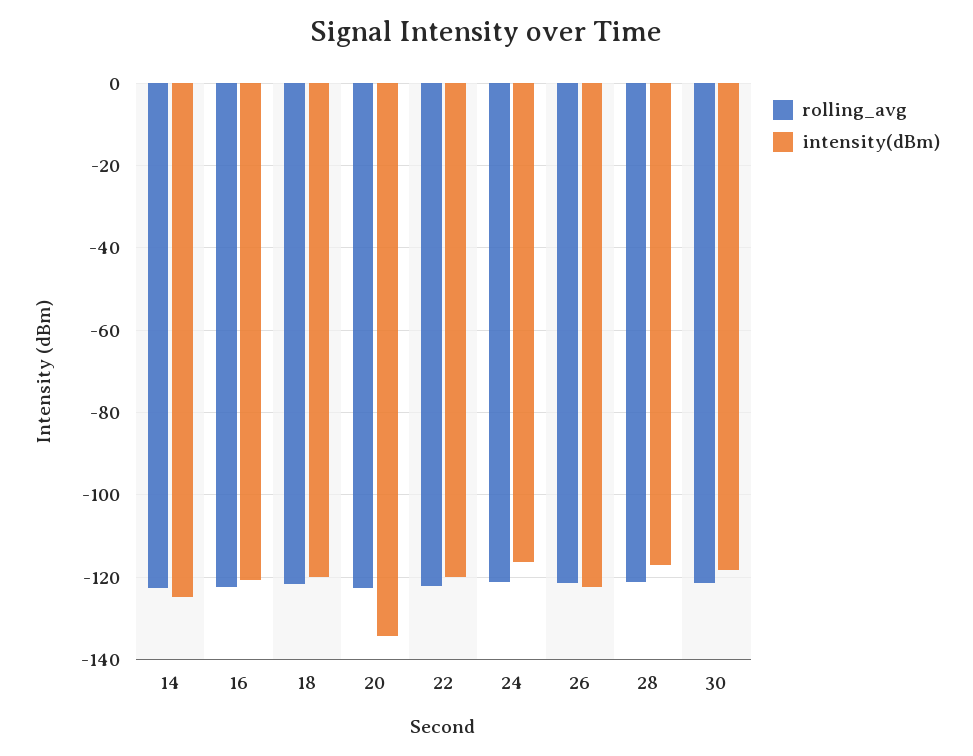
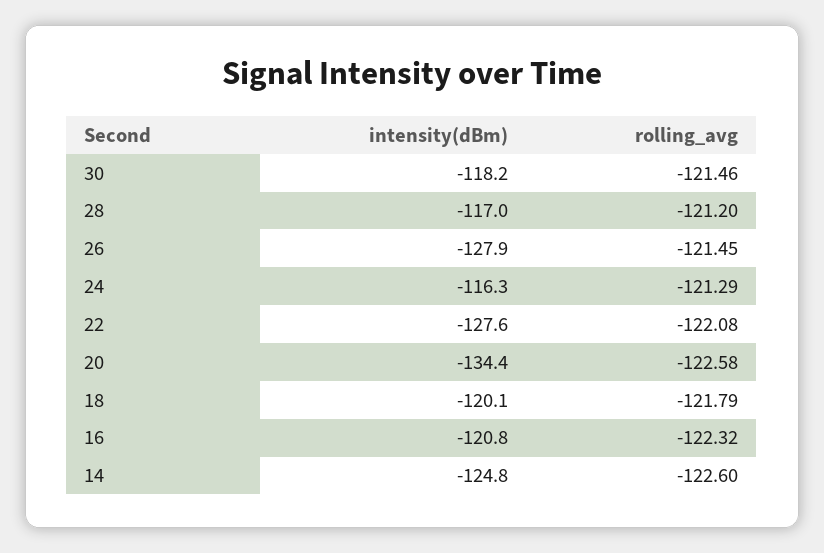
  {
    "rolling_avg": {
      "14": -122.6,
      "16": -122.32,
      "18": -121.79,
      "20": -122.58,
      "22": -122.08,
      "24": -121.29,
      "26": -121.45,
      "28": -121.2,
      "30": -121.46
    },
    "intensity(dBm)": {
      "14": -124.8,
      "16": -120.8,
      "18": -120.1,
      "20": -134.4,
-     "22": -120,
+     "22": -127.6,
      "24": -116.3,
-     "26": -122,
+     "26": -127.9,
      "28": -117,
      "30": -118.2
    }
  }

